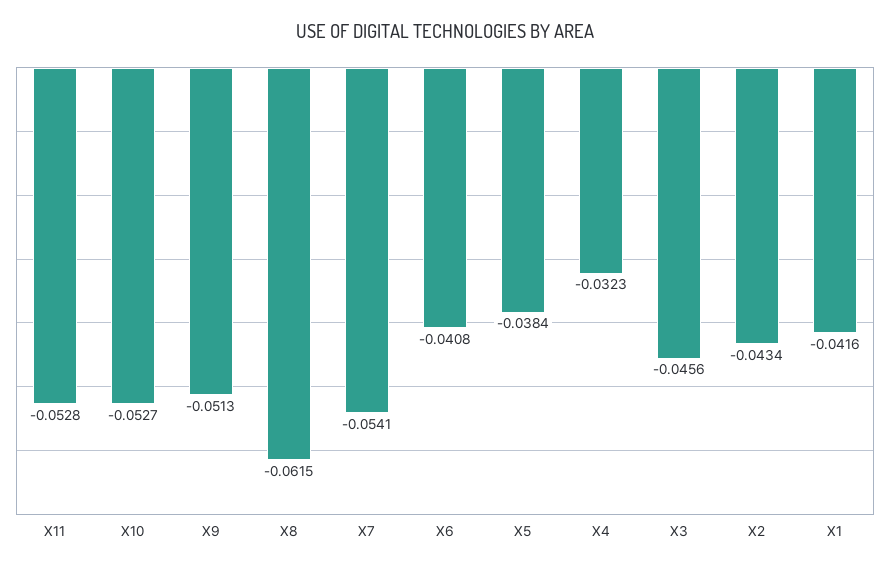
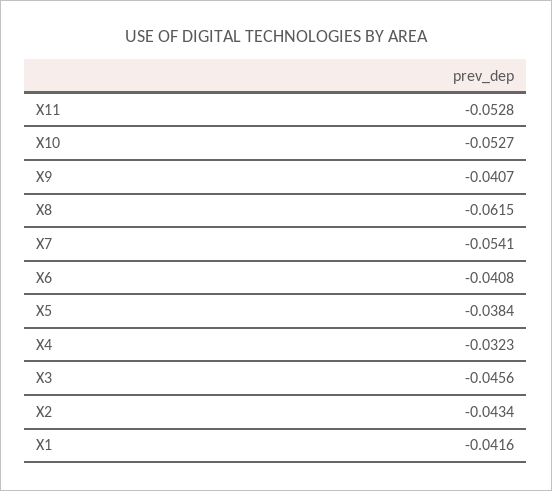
  {
    "X11": -0.0528,
    "X10": -0.0527,
-   "X9": -0.0513,
+   "X9": -0.0407,
    "X8": -0.0615,
    "X7": -0.0541,
    "X6": -0.0408,
    "X5": -0.0384,
    "X4": -0.0323,
    "X3": -0.0456,
    "X2": -0.0434,
    "X1": -0.0416
  }

